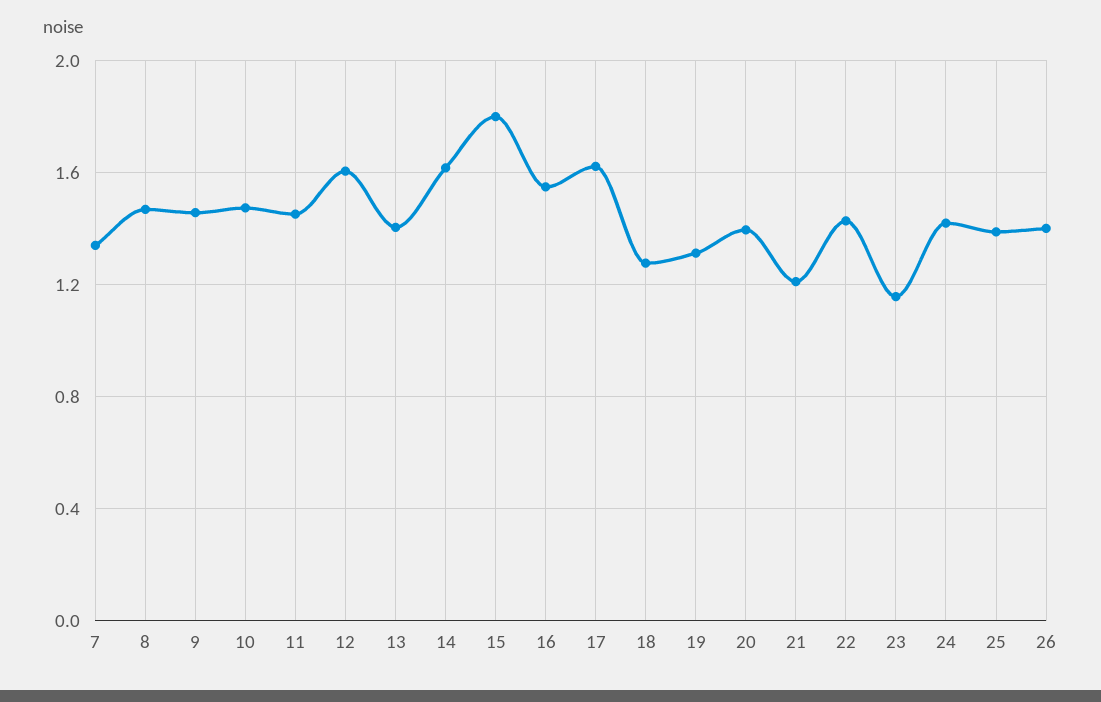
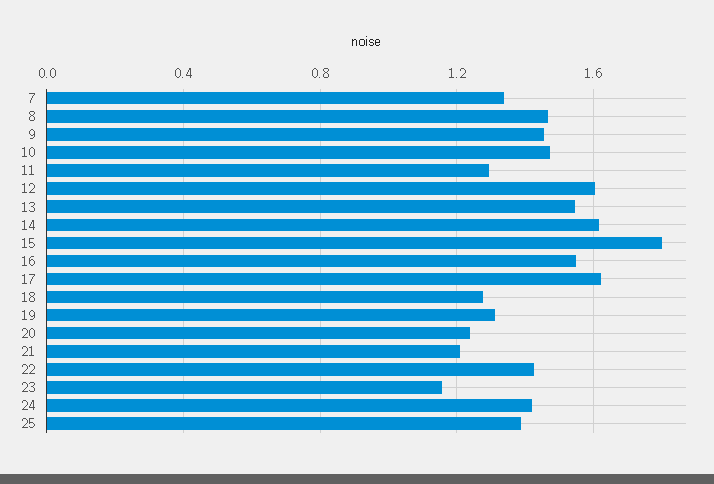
  {
    "7": 1.35,
    "8": 1.45,
    "9": 1.45,
    "10": 1.45,
-   "11": 1.45,
+   "11": 1.3,
    "12": 1.6,
-   "13": 1.4,
+   "13": 1.55,
    "14": 1.6,
    "15": 1.8,
    "16": 1.55,
    "17": 1.6,
    "18": 1.3,
    "19": 1.3,
-   "20": 1.4,
+   "20": 1.25,
    "21": 1.2,
    "22": 1.45,
    "23": 1.15,
    "24": 1.4,
-   "25": 1.4,
+   "25": 1.4
-   "26": 1.4
  }

